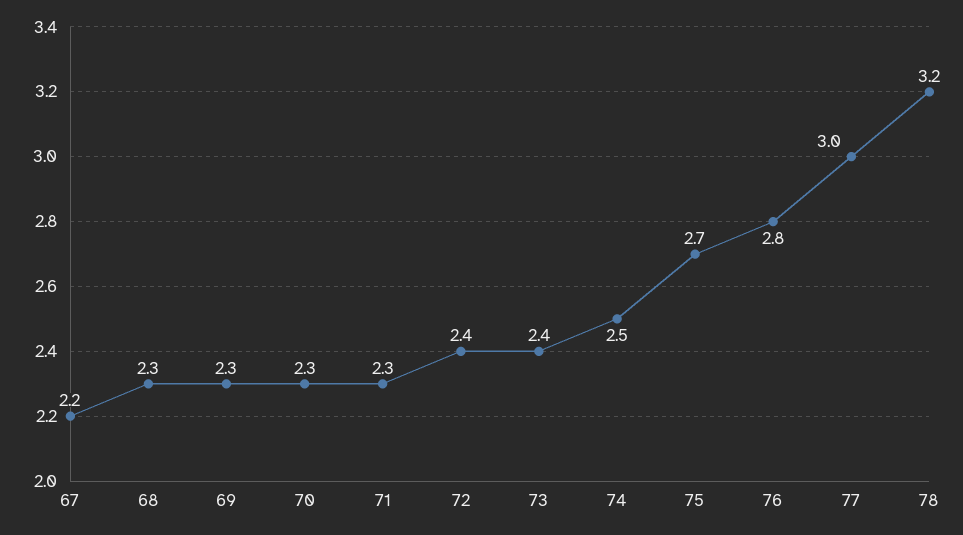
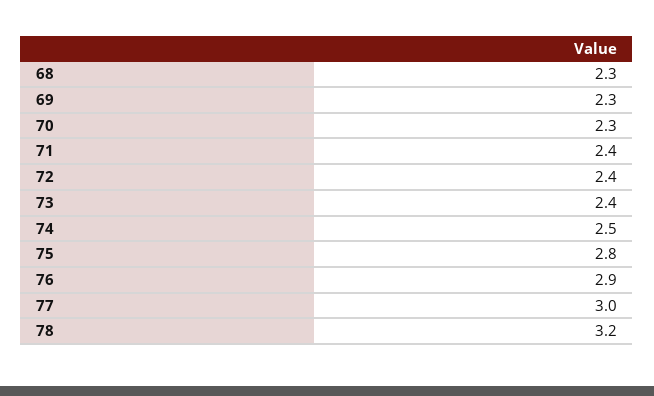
  {
-   "67": 2.2,
    "68": 2.3,
    "69": 2.3,
    "70": 2.3,
-   "71": 2.3,
+   "71": 2.4,
    "72": 2.4,
    "73": 2.4,
    "74": 2.5,
-   "75": 2.7,
+   "75": 2.8,
-   "76": 2.8,
+   "76": 2.9,
    "77": 3,
    "78": 3.2
  }

